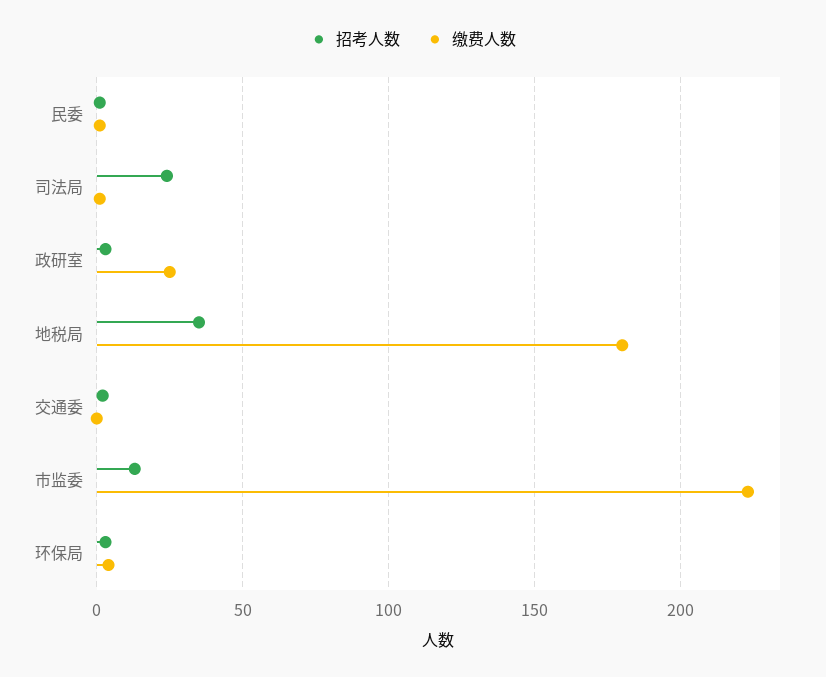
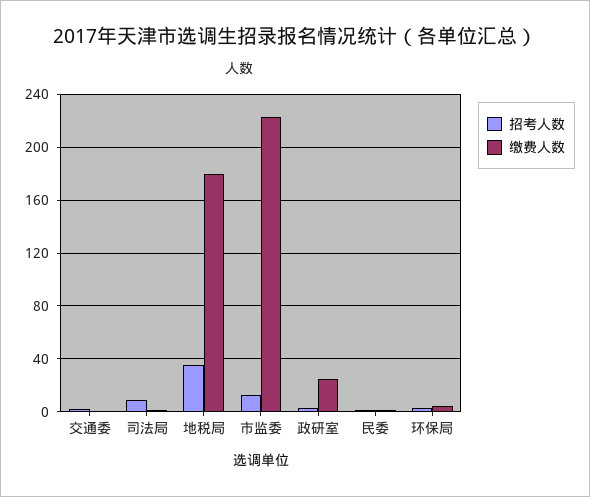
  {
    "招考人数": {
      "民委": 0,
-     "司法局": 25,
+     "司法局": 10,
      "政研室": 5,
      "地税局": 35,
      "交通委": 0,
      "市监委": 15,
      "环保局": 5
    },
    "缴费人数": {
      "民委": 0,
      "司法局": 0,
      "政研室": 25,
      "地税局": 180,
      "交通委": 0,
      "市监委": 225,
      "环保局": 5
    }
  }

